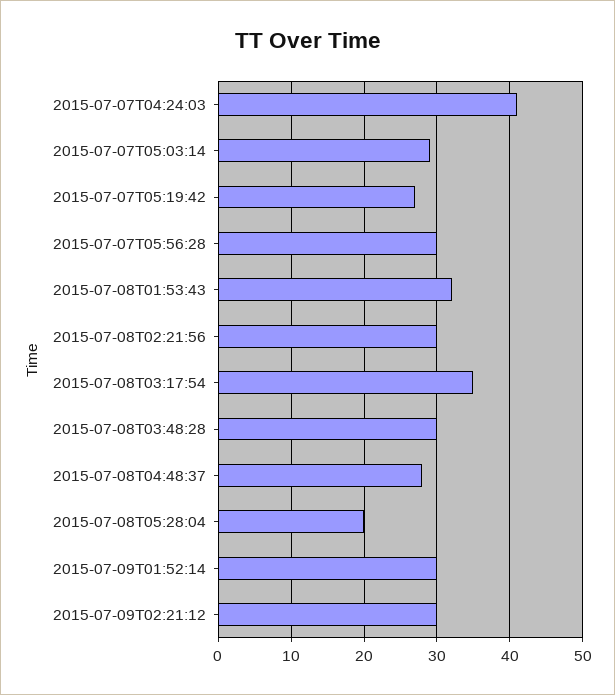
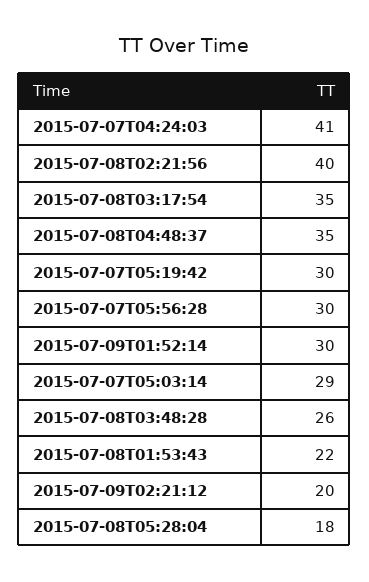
  {
    "2015-07-07T04:24:03": 41,
    "2015-07-07T05:03:14": 29,
-   "2015-07-07T05:19:42": 27,
+   "2015-07-07T05:19:42": 30,
    "2015-07-07T05:56:28": 30,
-   "2015-07-08T01:53:43": 32,
+   "2015-07-08T01:53:43": 22,
-   "2015-07-08T02:21:56": 30,
+   "2015-07-08T02:21:56": 40,
    "2015-07-08T03:17:54": 35,
-   "2015-07-08T03:48:28": 30,
+   "2015-07-08T03:48:28": 26,
-   "2015-07-08T04:48:37": 28,
+   "2015-07-08T04:48:37": 35,
-   "2015-07-08T05:28:04": 20,
+   "2015-07-08T05:28:04": 18,
    "2015-07-09T01:52:14": 30,
-   "2015-07-09T02:21:12": 30
+   "2015-07-09T02:21:12": 20
  }

